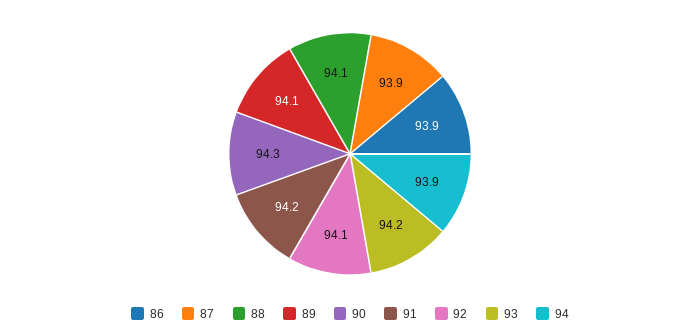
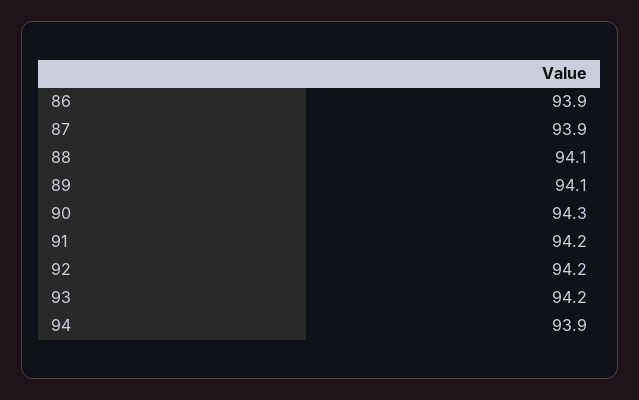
  {
    "86": 93.9,
    "87": 93.9,
    "88": 94.1,
    "89": 94.1,
    "90": 94.3,
    "91": 94.2,
-   "92": 94.1,
+   "92": 94.2,
    "93": 94.2,
    "94": 93.9
  }

